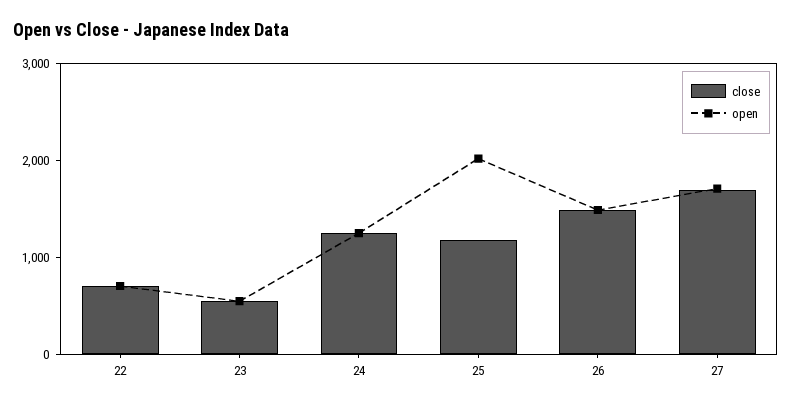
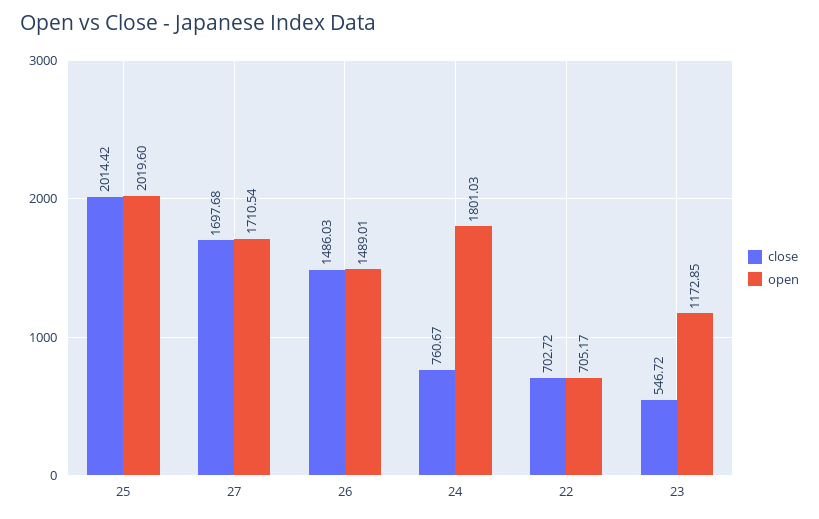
  {
    "close": {
      "22": 702.72,
      "23": 546.72,
-     "24": 1200,
+     "24": 760.67,
-     "25": 1200,
+     "25": 2014.42,
      "26": 1486.03,
      "27": 1697.68
    },
    "open": {
      "22": 705.17,
-     "23": 600,
+     "23": 1172.85,
-     "24": 1200,
+     "24": 1801.03,
      "25": 2019.6,
      "26": 1489.01,
      "27": 1710.54
    }
  }

